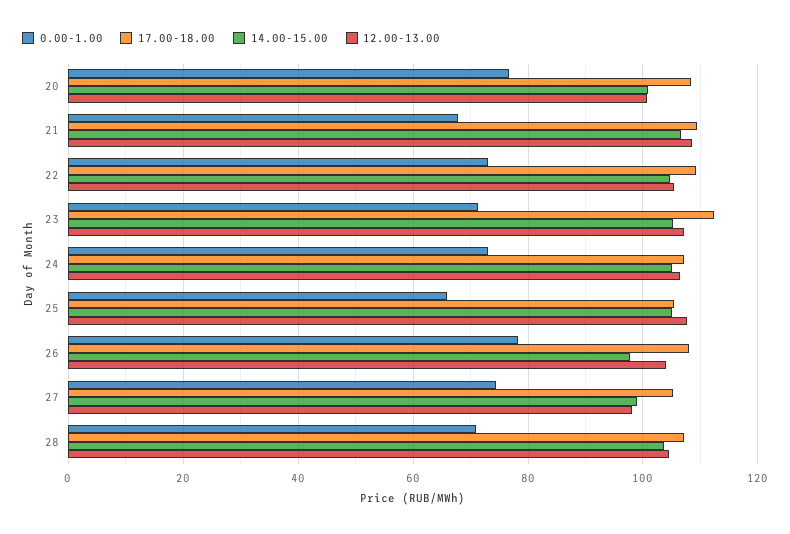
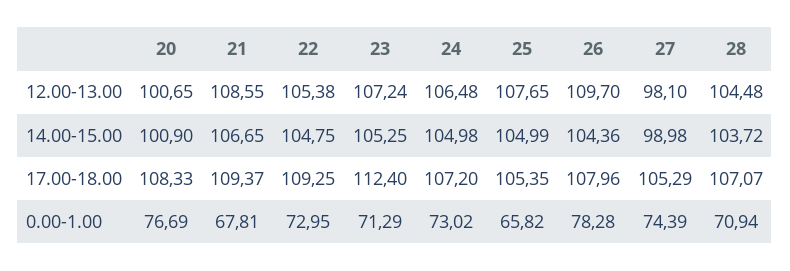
  {
    "0.00-1.00": {
      "20": 76.69,
      "21": 67.81,
      "22": 72.95,
      "23": 71.29,
      "24": 73.02,
      "25": 65.82,
      "26": 78.28,
      "27": 74.39,
      "28": 70.94
    },
    "17.00-18.00": {
      "20": 108.33,
      "21": 109.37,
      "22": 109.25,
      "23": 112.4,
      "24": 107.2,
      "25": 105.35,
      "26": 107.96,
      "27": 105.29,
      "28": 107.07
    },
    "14.00-15.00": {
      "20": 100.9,
      "21": 106.65,
      "22": 104.75,
      "23": 105.25,
      "24": 104.98,
      "25": 104.99,
-     "26": 98,
+     "26": 104.36,
      "27": 98.98,
      "28": 103.72
    },
    "12.00-13.00": {
      "20": 100.65,
      "21": 108.55,
      "22": 105.38,
      "23": 107.24,
      "24": 106.48,
      "25": 107.65,
-     "26": 104,
+     "26": 109.7,
      "27": 98.1,
      "28": 104.48
    }
  }

